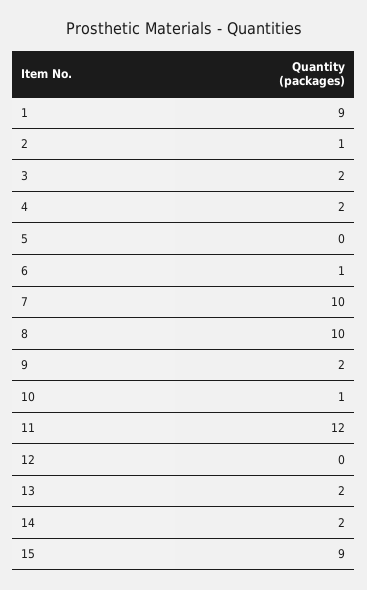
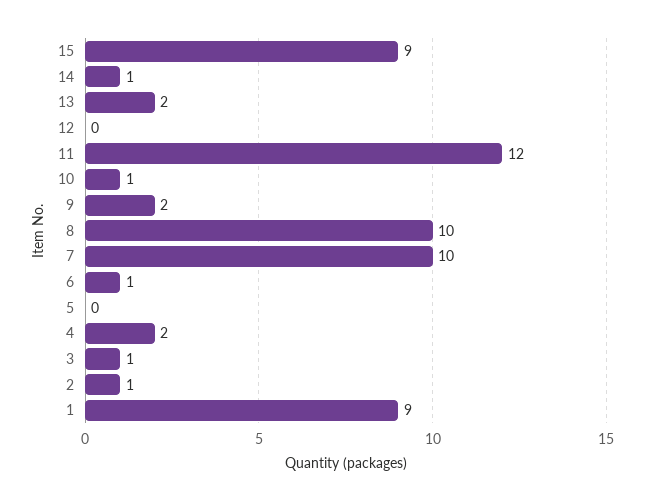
  {
    "1": 9,
    "2": 1,
-   "3": 2,
+   "3": 1,
    "4": 2,
    "5": 0,
    "6": 1,
    "7": 10,
    "8": 10,
    "9": 2,
    "10": 1,
    "11": 12,
    "12": 0,
    "13": 2,
-   "14": 2,
+   "14": 1,
    "15": 9
  }

